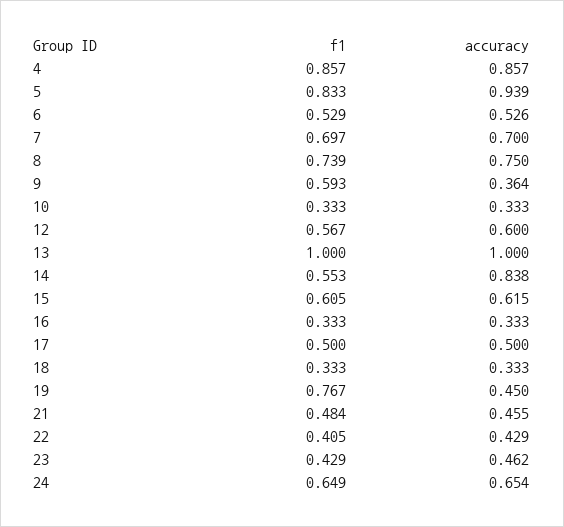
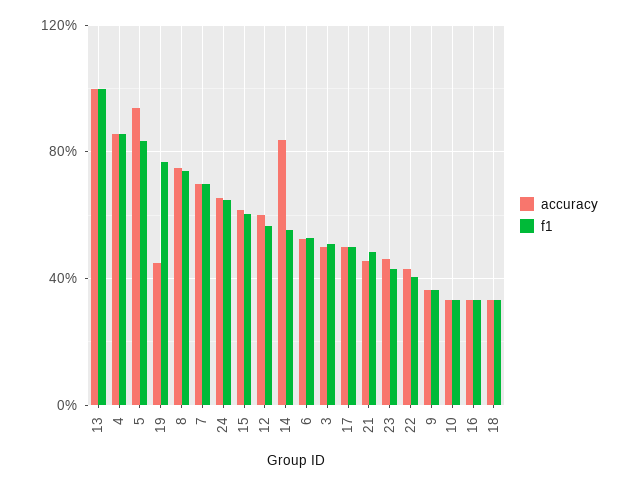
  {
    "f1": {
      "4": 0.857,
      "5": 0.833,
      "6": 0.529,
      "7": 0.697,
      "8": 0.739,
-     "9": 0.593,
+     "9": 0.35,
      "10": 0.333,
      "12": 0.567,
      "13": 1,
      "14": 0.553,
      "15": 0.605,
      "16": 0.333,
      "17": 0.5,
      "18": 0.333,
      "19": 0.767,
      "21": 0.484,
      "22": 0.405,
      "23": 0.429,
-     "24": 0.649
+     "24": 0.649,
+     "3": 0.5
    },
    "accuracy": {
      "4": 0.857,
      "5": 0.939,
      "6": 0.526,
      "7": 0.7,
      "8": 0.75,
      "9": 0.364,
      "10": 0.333,
      "12": 0.6,
      "13": 1,
      "14": 0.838,
      "15": 0.615,
      "16": 0.333,
      "17": 0.5,
      "18": 0.333,
      "19": 0.45,
      "21": 0.455,
      "22": 0.429,
      "23": 0.462,
-     "24": 0.654
+     "24": 0.654,
+     "3": 0.5
    }
  }

